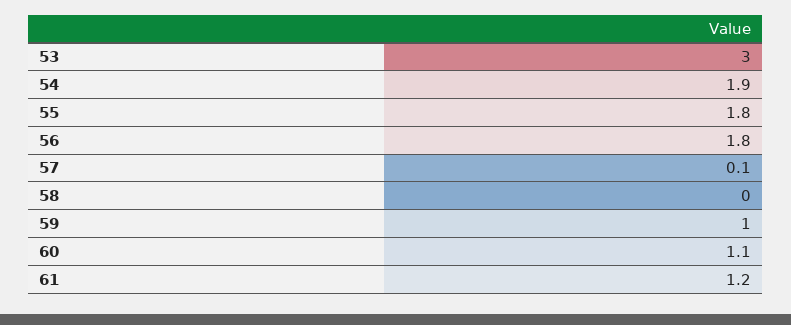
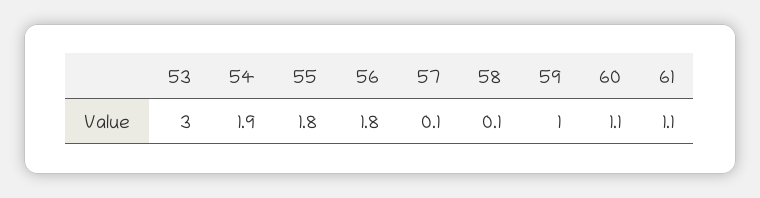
  {
    "53": 3,
    "54": 1.9,
    "55": 1.8,
    "56": 1.8,
    "57": 0.1,
-   "58": 0,
+   "58": 0.1,
    "59": 1,
    "60": 1.1,
-   "61": 1.2
+   "61": 1.1
  }

